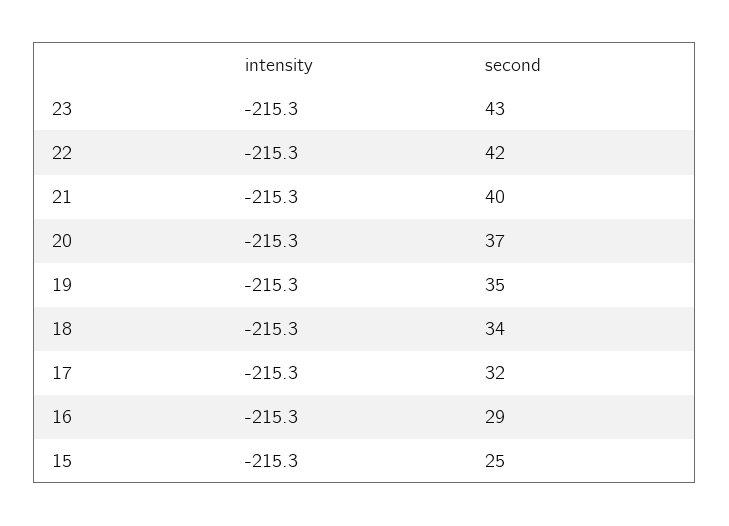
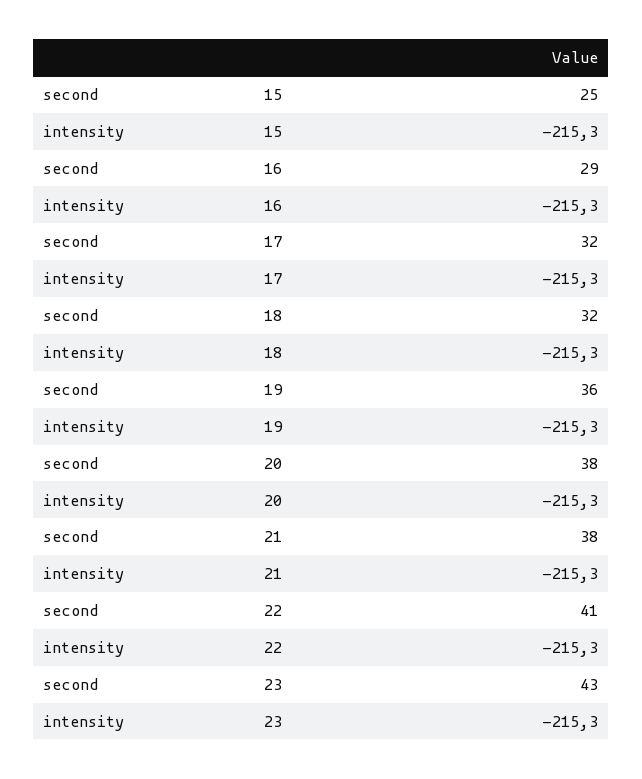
  {
    "intensity": {
      "23": -215.3,
      "22": -215.3,
      "21": -215.3,
      "20": -215.3,
      "19": -215.3,
      "18": -215.3,
      "17": -215.3,
      "16": -215.3,
      "15": -215.3
    },
    "second": {
      "23": 43,
-     "22": 42,
+     "22": 41,
-     "21": 40,
+     "21": 38,
-     "20": 37,
+     "20": 38,
-     "19": 35,
+     "19": 36,
-     "18": 34,
+     "18": 32,
      "17": 32,
      "16": 29,
      "15": 25
    }
  }

